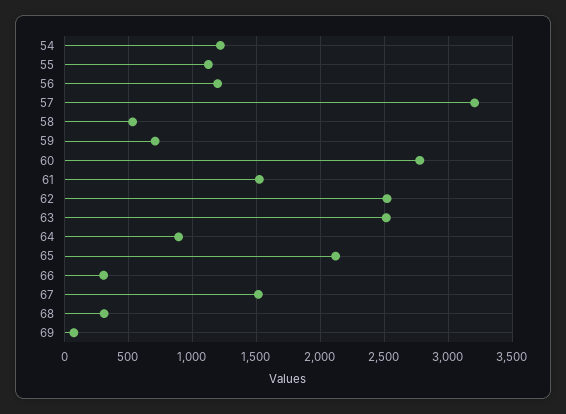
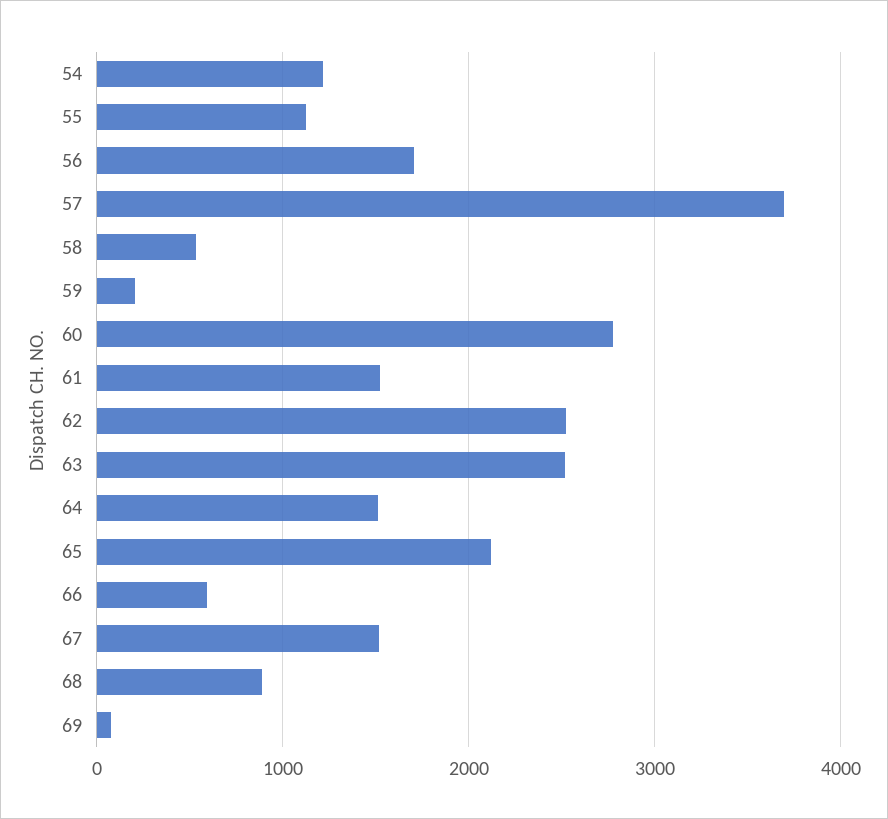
  {
    "54": 1200,
    "55": 1150,
-   "56": 1200,
+   "56": 1700,
-   "57": 3200,
+   "57": 3700,
    "58": 550,
-   "59": 700,
+   "59": 200,
    "60": 2800,
    "61": 1500,
    "62": 2500,
    "63": 2500,
-   "64": 900,
+   "64": 1500,
    "65": 2100,
-   "66": 300,
+   "66": 600,
    "67": 1500,
-   "68": 300,
+   "68": 900,
    "69": 50
  }

